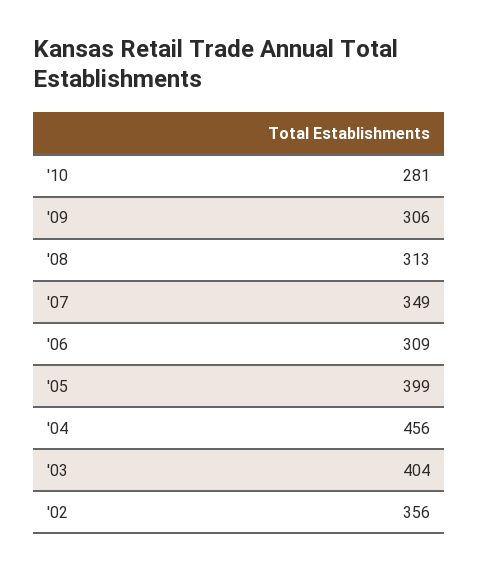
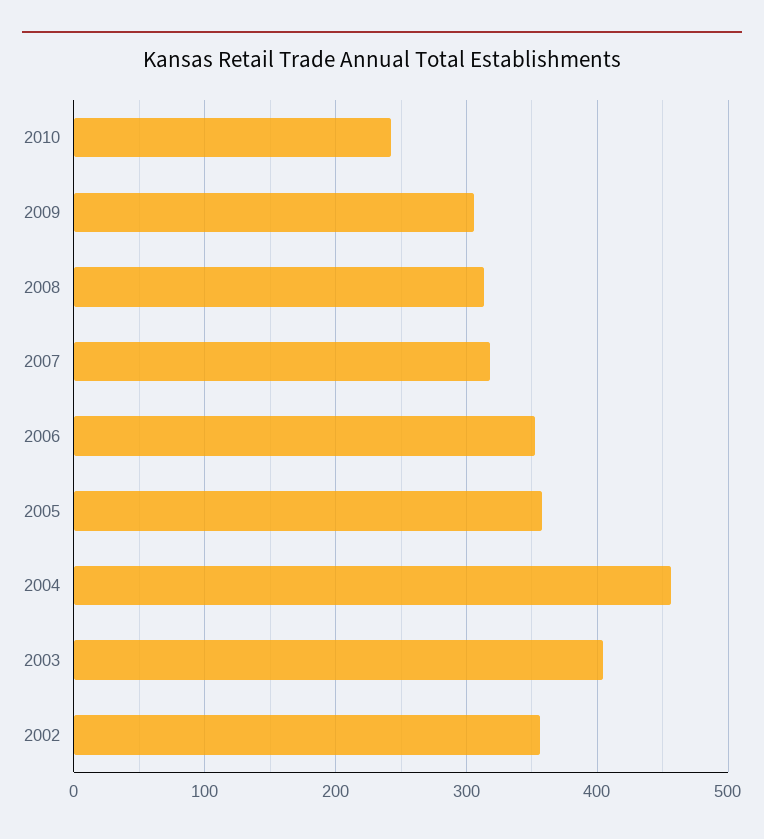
  {
-   "'10": 281,
+   "'10": 240,
    "'09": 306,
    "'08": 313,
-   "'07": 349,
+   "'07": 320,
-   "'06": 309,
+   "'06": 350,
-   "'05": 399,
+   "'05": 360,
    "'04": 456,
    "'03": 404,
    "'02": 356
  }

